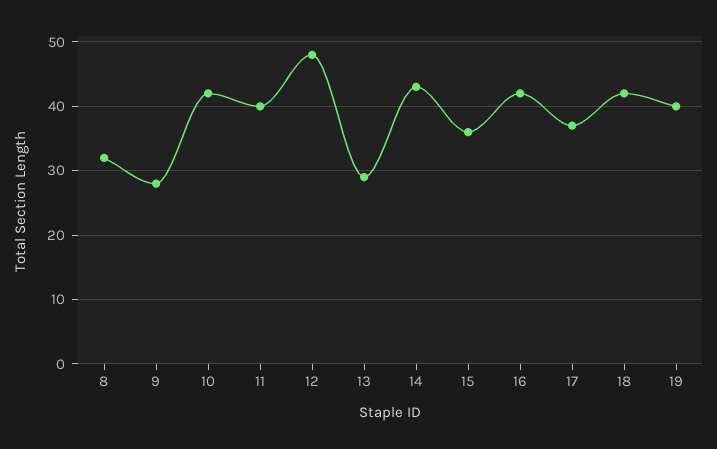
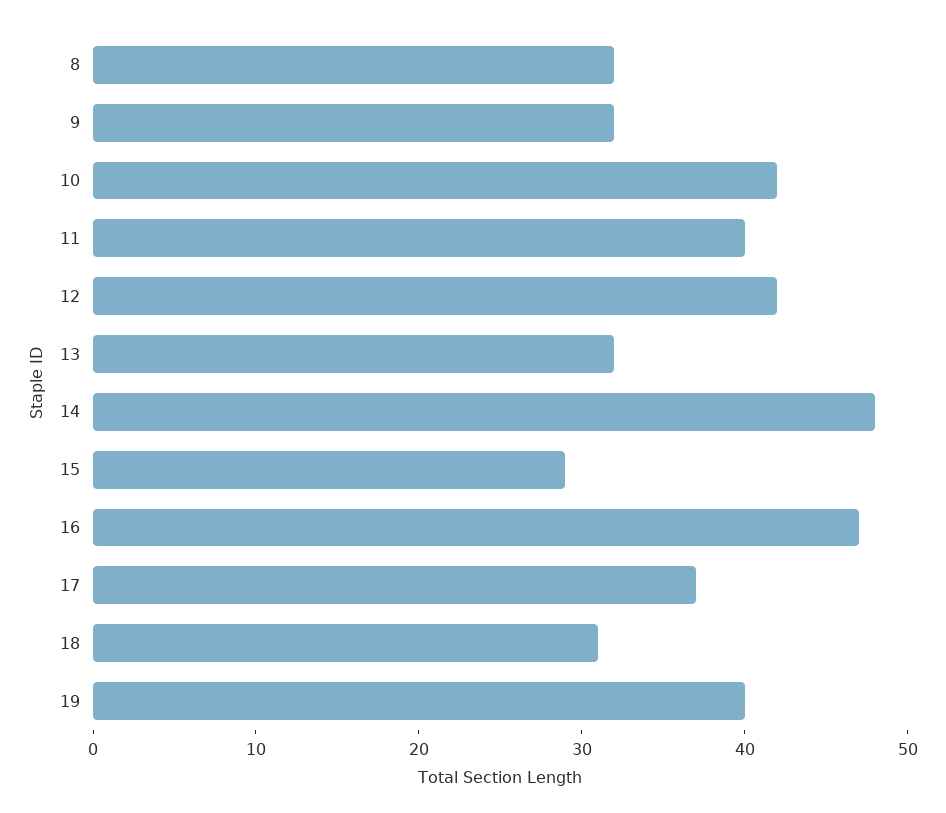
  {
    "8": 32,
-   "9": 28,
+   "9": 32,
    "10": 42,
    "11": 40,
-   "12": 48,
+   "12": 42,
-   "13": 29,
+   "13": 32,
-   "14": 43,
+   "14": 48,
-   "15": 36,
+   "15": 29,
-   "16": 42,
+   "16": 47,
    "17": 37,
-   "18": 42,
+   "18": 31,
    "19": 40
  }

